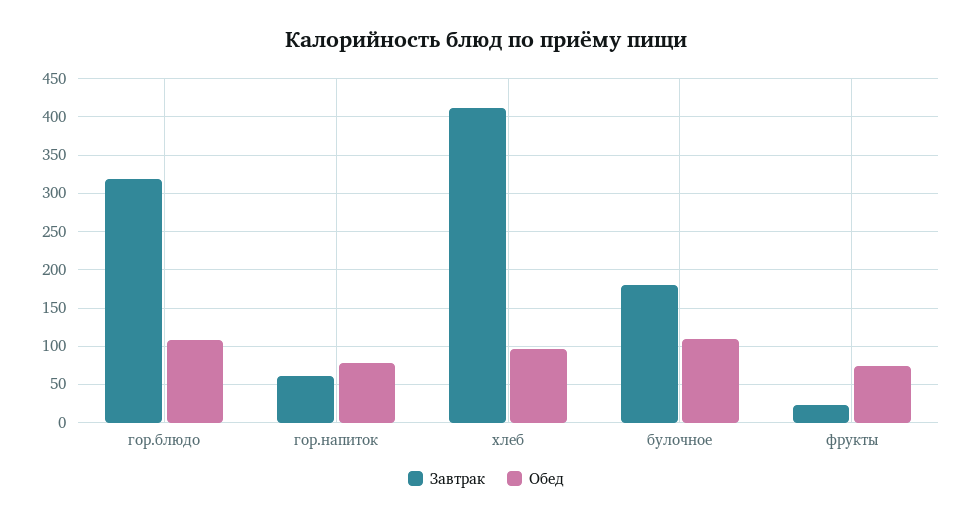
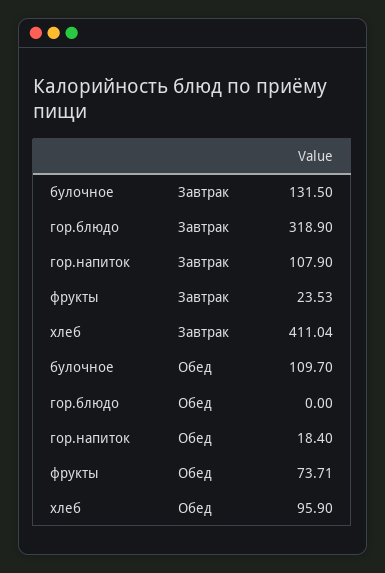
  {
    "Завтрак": {
      "гор.блюдо": 318.9,
-     "гор.напиток": 60,
+     "гор.напиток": 107.9,
      "хлеб": 411.04,
-     "булочное": 180,
+     "булочное": 131.5,
      "фрукты": 23.53
    },
    "Обед": {
-     "гор.блюдо": 110,
+     "гор.блюдо": 0,
-     "гор.напиток": 80,
+     "гор.напиток": 18.4,
      "хлеб": 95.9,
      "булочное": 109.7,
      "фрукты": 73.71
    }
  }

